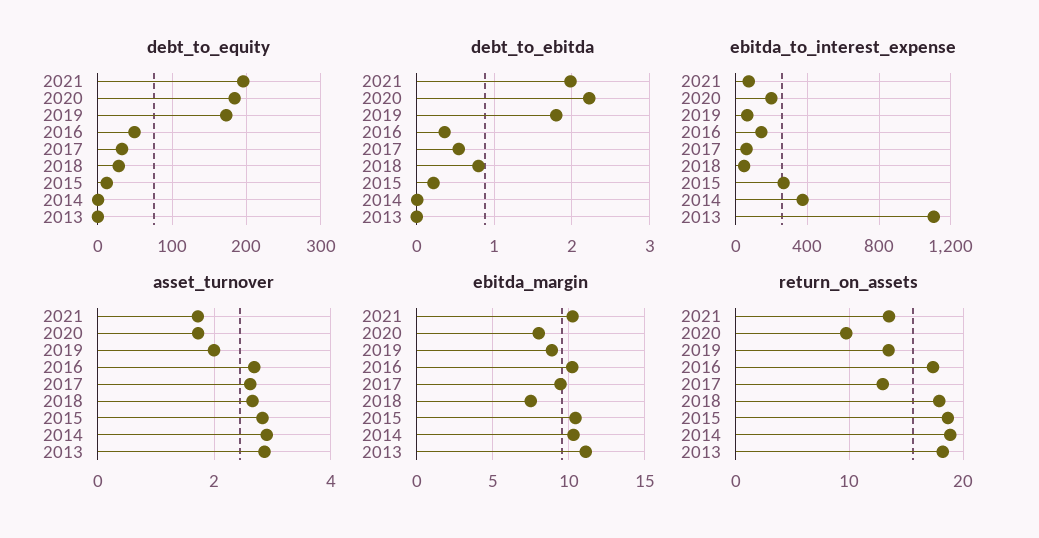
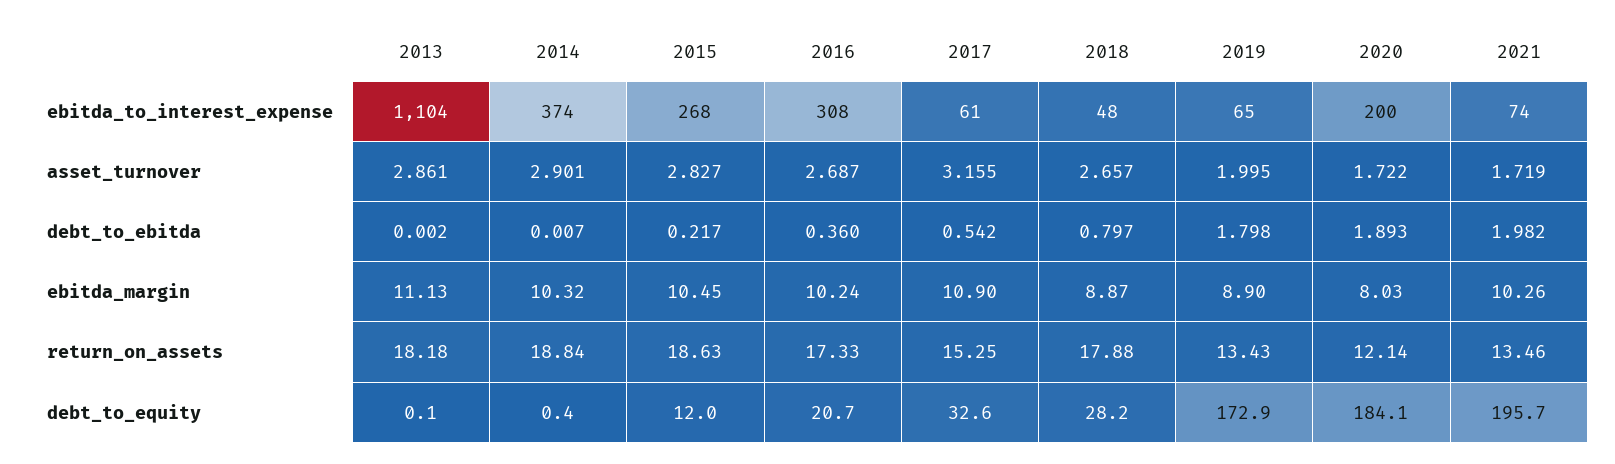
  {
    "debt_to_equity": {
      "2021": 195.7,
      "2020": 184.1,
      "2019": 172.9,
-     "2016": 50,
+     "2016": 20.7,
      "2017": 32.6,
      "2018": 28.2,
      "2015": 12,
      "2014": 0.4,
      "2013": 0.1
    },
    "debt_to_ebitda": {
      "2021": 1.982,
-     "2020": 2.2,
+     "2020": 1.893,
      "2019": 1.798,
      "2016": 0.36,
      "2017": 0.542,
      "2018": 0.797,
      "2015": 0.217,
      "2014": 0.007,
      "2013": 0.002
    },
    "ebitda_to_interest_expense": {
      "2021": 74,
      "2020": 200,
      "2019": 65,
-     "2016": 150,
+     "2016": 308,
      "2017": 61,
      "2018": 48,
      "2015": 268,
      "2014": 374,
      "2013": 1104
    },
    "asset_turnover": {
      "2021": 1.719,
      "2020": 1.722,
      "2019": 1.995,
      "2016": 2.687,
-     "2017": 2.6,
+     "2017": 3.155,
      "2018": 2.657,
      "2015": 2.827,
      "2014": 2.901,
      "2013": 2.861
    },
    "ebitda_margin": {
      "2021": 10.26,
      "2020": 8.03,
      "2019": 8.9,
      "2016": 10.24,
-     "2017": 9.5,
+     "2017": 10.9,
-     "2018": 7.5,
+     "2018": 8.87,
      "2015": 10.45,
      "2014": 10.32,
      "2013": 11.13
    },
    "return_on_assets": {
      "2021": 13.46,
-     "2020": 10,
+     "2020": 12.14,
      "2019": 13.43,
      "2016": 17.33,
-     "2017": 13,
+     "2017": 15.25,
      "2018": 17.88,
      "2015": 18.63,
      "2014": 18.84,
      "2013": 18.18
    }
  }

